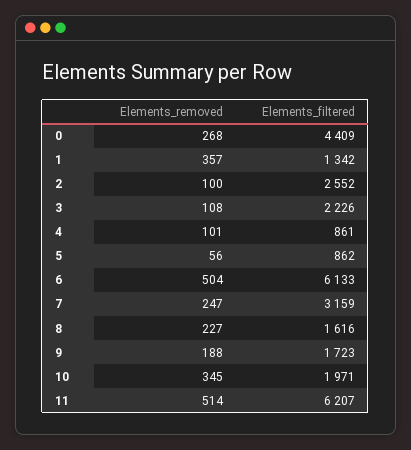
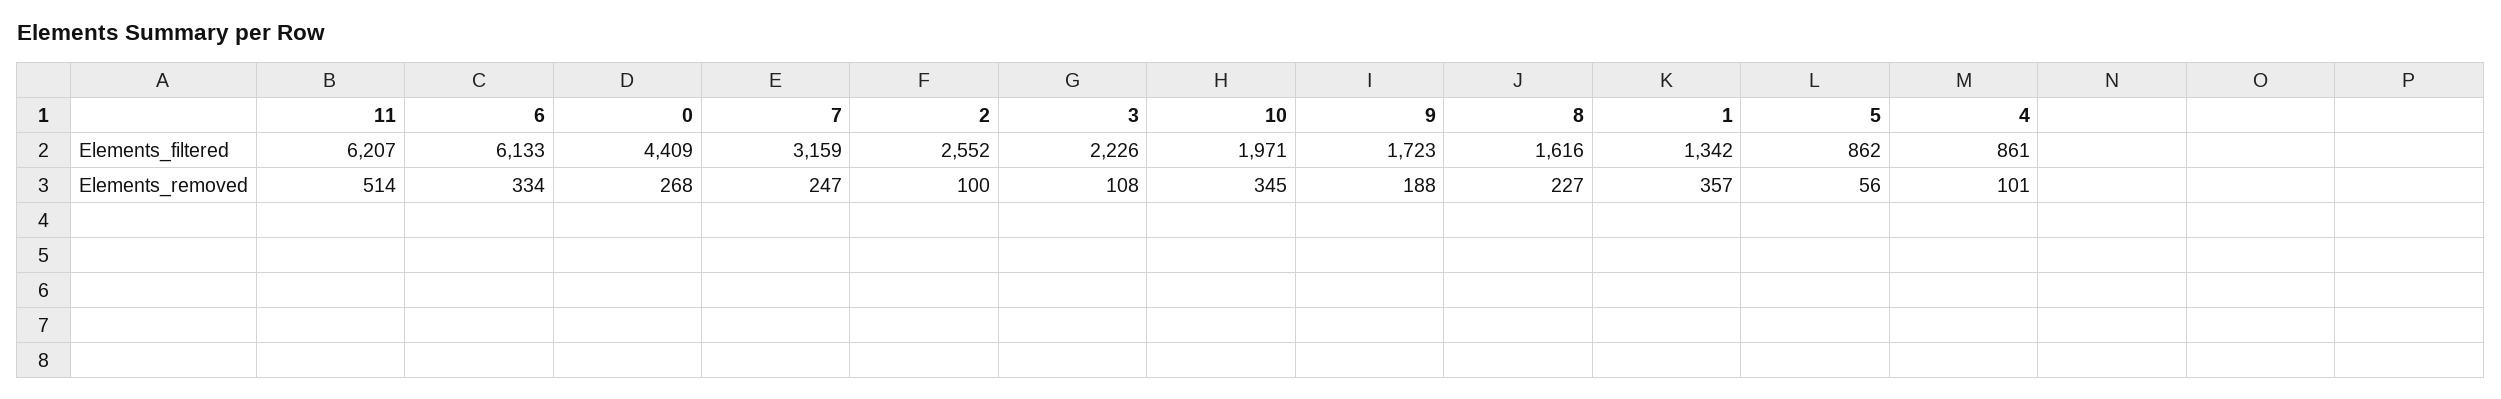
  {
    "Elements_removed": {
      "0": 268,
      "1": 357,
      "2": 100,
      "3": 108,
      "4": 101,
      "5": 56,
-     "6": 504,
+     "6": 334,
      "7": 247,
      "8": 227,
      "9": 188,
      "10": 345,
      "11": 514
    },
    "Elements_filtered": {
      "0": 4409,
      "1": 1342,
      "2": 2552,
      "3": 2226,
      "4": 861,
      "5": 862,
      "6": 6133,
      "7": 3159,
      "8": 1616,
      "9": 1723,
      "10": 1971,
      "11": 6207
    }
  }

